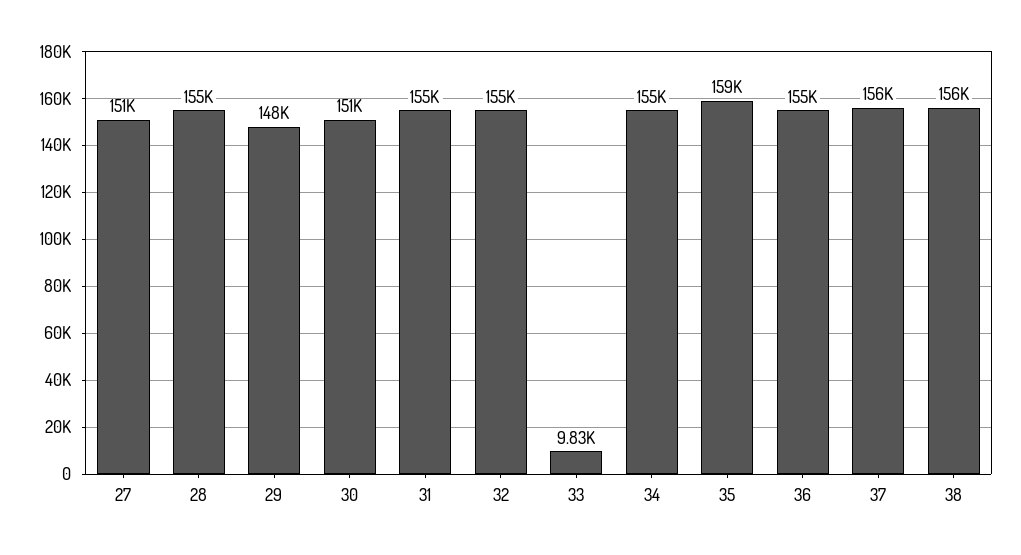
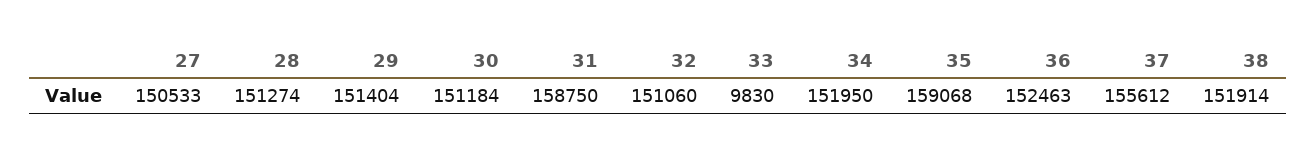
  {
    "27": 150533,
-   "28": 155000,
+   "28": 151274,
-   "29": 148000,
+   "29": 151404,
    "30": 151184,
-   "31": 155000,
+   "31": 158750,
-   "32": 155000,
+   "32": 151060,
    "33": 9830,
-   "34": 155000,
+   "34": 151950,
    "35": 159068,
-   "36": 155000,
+   "36": 152463,
    "37": 155612,
-   "38": 156000
+   "38": 151914
  }

